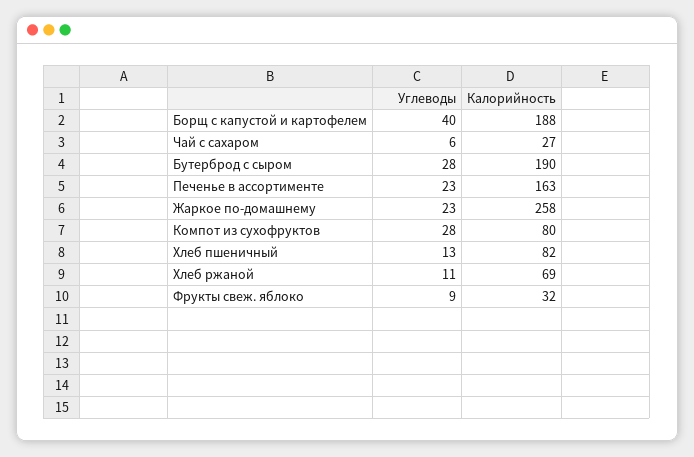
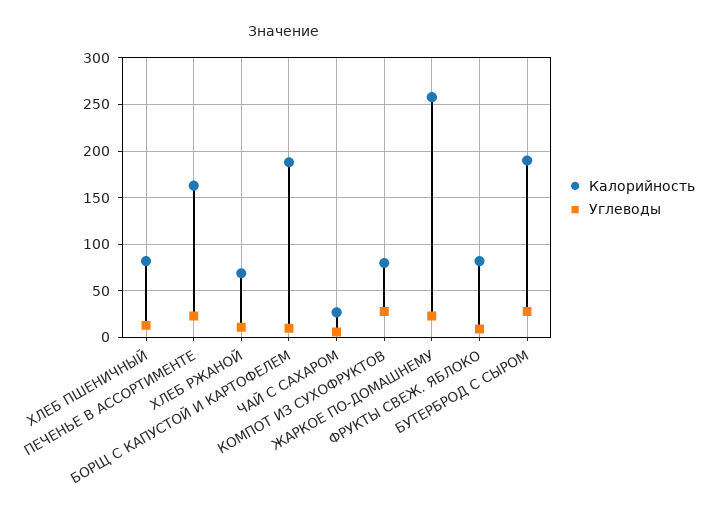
  {
    "Углеводы": {
-     "Борщ с капустой и картофелем": 40,
+     "Борщ с капустой и картофелем": 10,
      "Чай с сахаром": 6,
      "Бутерброд с сыром": 28,
      "Печенье в ассортименте": 23,
      "Жаркое по-домашнему": 23,
      "Компот из сухофруктов": 28,
      "Хлеб пшеничный": 13,
      "Хлеб ржаной": 11,
      "Фрукты свеж. яблоко": 9
    },
    "Калорийность": {
      "Борщ с капустой и картофелем": 188,
      "Чай с сахаром": 27,
      "Бутерброд с сыром": 190,
      "Печенье в ассортименте": 163,
      "Жаркое по-домашнему": 258,
      "Компот из сухофруктов": 80,
      "Хлеб пшеничный": 82,
      "Хлеб ржаной": 69,
-     "Фрукты свеж. яблоко": 32
+     "Фрукты свеж. яблоко": 80
    }
  }

